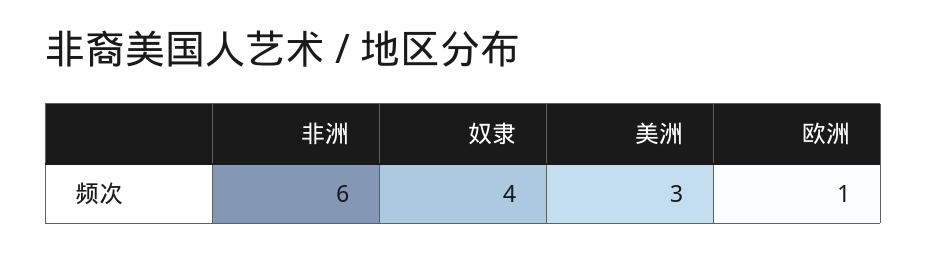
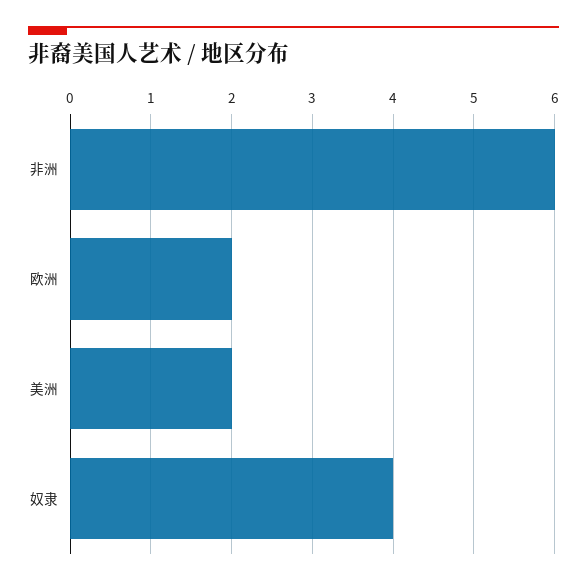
  {
    "非洲": 6,
    "奴隶": 4,
-   "美洲": 3,
+   "美洲": 2,
-   "欧洲": 1
+   "欧洲": 2
  }

